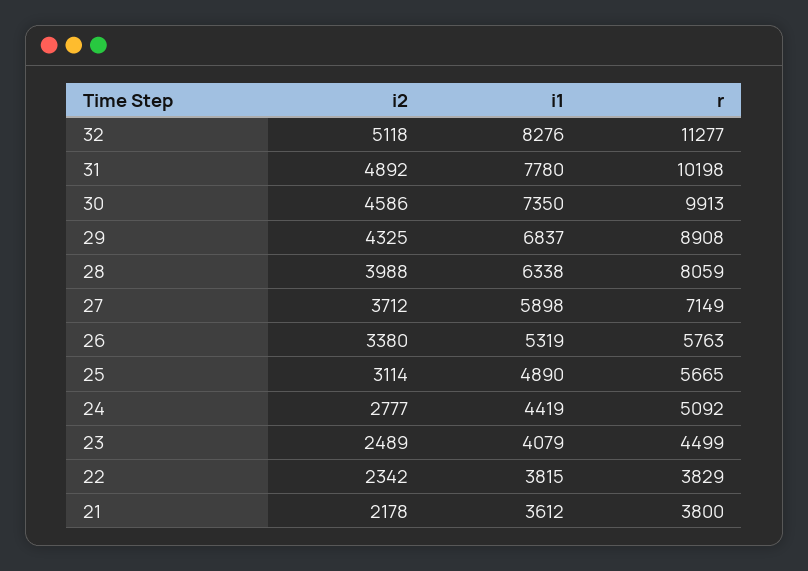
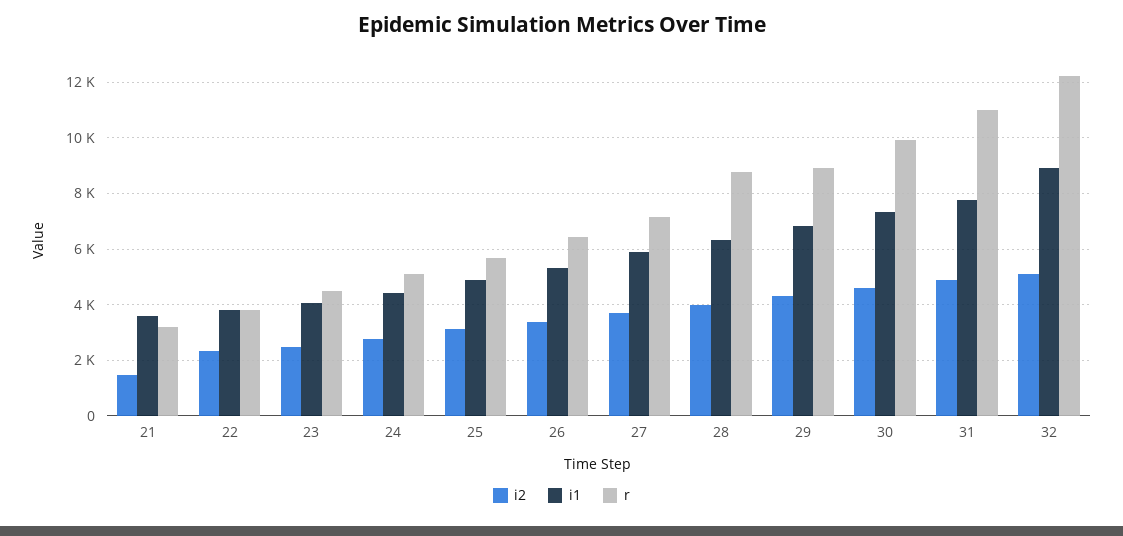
  {
    "i2": {
      "32": 5118,
      "31": 4892,
      "30": 4586,
      "29": 4325,
      "28": 3988,
      "27": 3712,
      "26": 3380,
      "25": 3114,
      "24": 2777,
      "23": 2489,
      "22": 2342,
-     "21": 2178
+     "21": 1500
    },
    "i1": {
-     "32": 8276,
+     "32": 9000,
      "31": 7780,
      "30": 7350,
      "29": 6837,
      "28": 6338,
      "27": 5898,
      "26": 5319,
      "25": 4890,
      "24": 4419,
      "23": 4079,
      "22": 3815,
      "21": 3612
    },
    "r": {
-     "32": 11277,
+     "32": 12250,
-     "31": 10198,
+     "31": 11000,
      "30": 9913,
      "29": 8908,
-     "28": 8059,
+     "28": 8750,
      "27": 7149,
-     "26": 5763,
+     "26": 6500,
      "25": 5665,
      "24": 5092,
      "23": 4499,
      "22": 3829,
-     "21": 3800
+     "21": 3250
    }
  }

